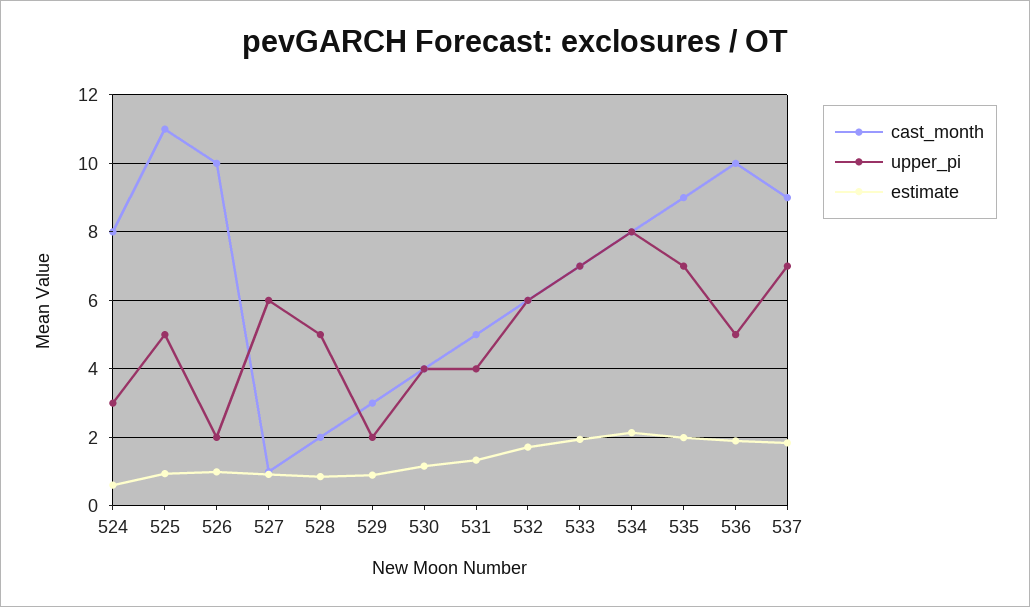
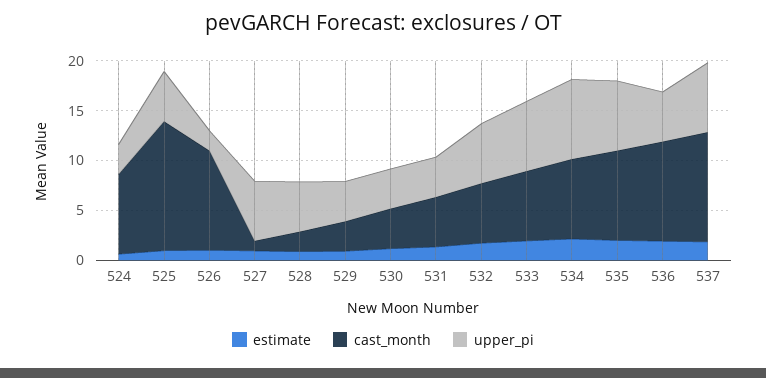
  {
    "cast_month": {
      "524": 8,
-     "525": 11,
+     "525": 13,
      "526": 10,
      "527": 1,
      "528": 2,
      "529": 3,
      "530": 4,
      "531": 5,
      "532": 6,
      "533": 7,
      "534": 8,
      "535": 9,
      "536": 10,
-     "537": 9
+     "537": 11
    },
    "upper_pi": {
      "524": 3,
      "525": 5,
      "526": 2,
      "527": 6,
      "528": 5,
-     "529": 2,
+     "529": 4,
      "530": 4,
      "531": 4,
      "532": 6,
      "533": 7,
      "534": 8,
      "535": 7,
      "536": 5,
      "537": 7
    },
    "estimate": {
      "524": 0.6,
      "525": 1,
      "526": 1,
      "527": 1,
      "528": 0.8,
      "529": 0.8,
      "530": 1.2,
      "531": 1.4,
      "532": 1.8,
      "533": 2,
      "534": 2.2,
      "535": 2,
      "536": 1.8,
      "537": 1.8
    }
  }

